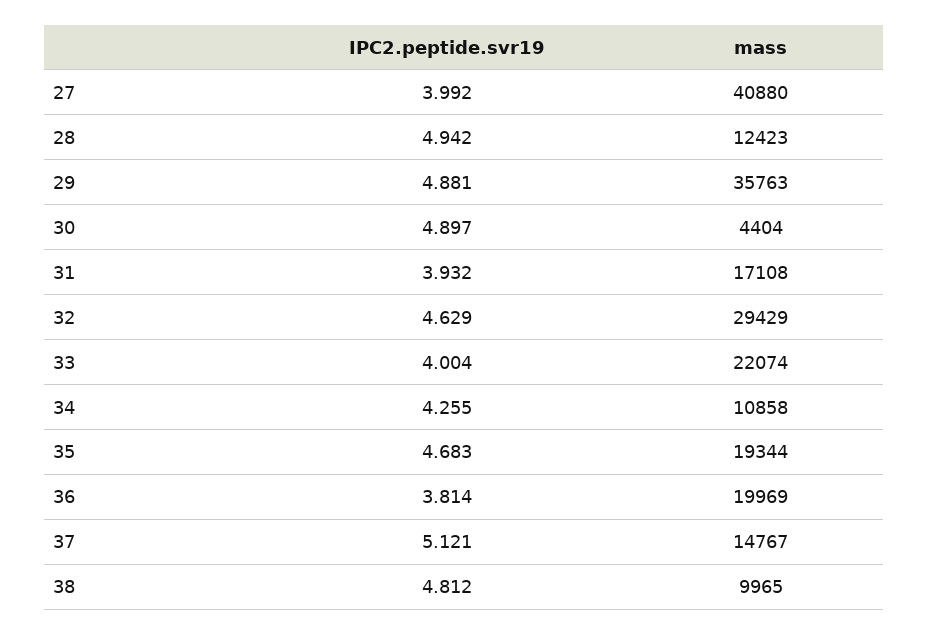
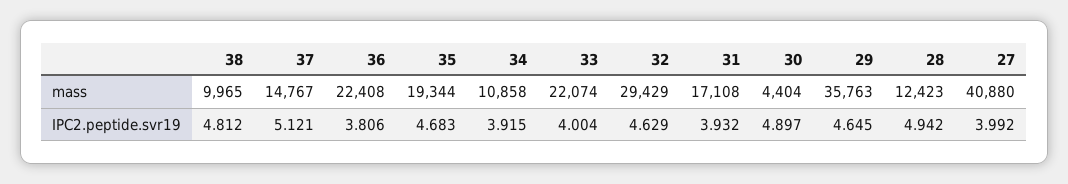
  {
    "IPC2.peptide.svr19": {
      "27": 3.992,
      "28": 4.942,
-     "29": 4.881,
+     "29": 4.645,
      "30": 4.897,
      "31": 3.932,
      "32": 4.629,
      "33": 4.004,
-     "34": 4.255,
+     "34": 3.915,
      "35": 4.683,
-     "36": 3.814,
+     "36": 3.806,
      "37": 5.121,
      "38": 4.812
    },
    "mass": {
      "27": 40880,
      "28": 12423,
      "29": 35763,
      "30": 4404,
      "31": 17108,
      "32": 29429,
      "33": 22074,
      "34": 10858,
      "35": 19344,
-     "36": 19969,
+     "36": 22408,
      "37": 14767,
      "38": 9965
    }
  }

